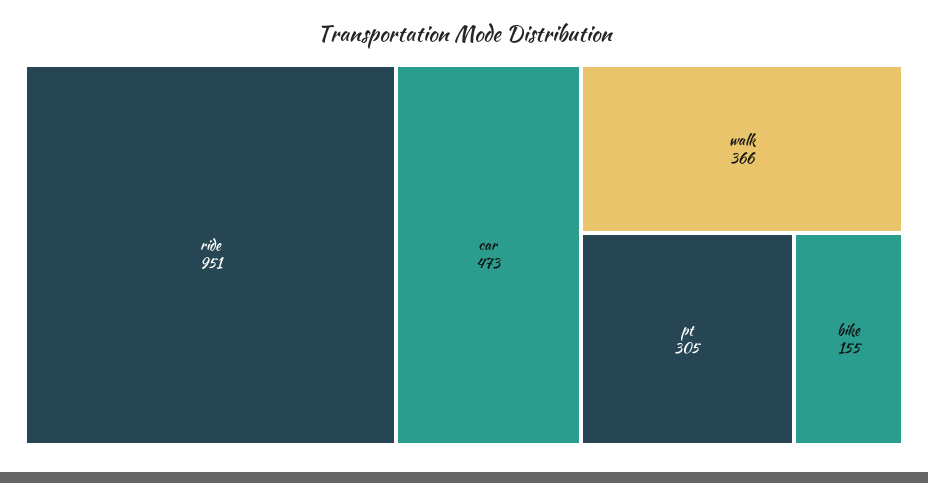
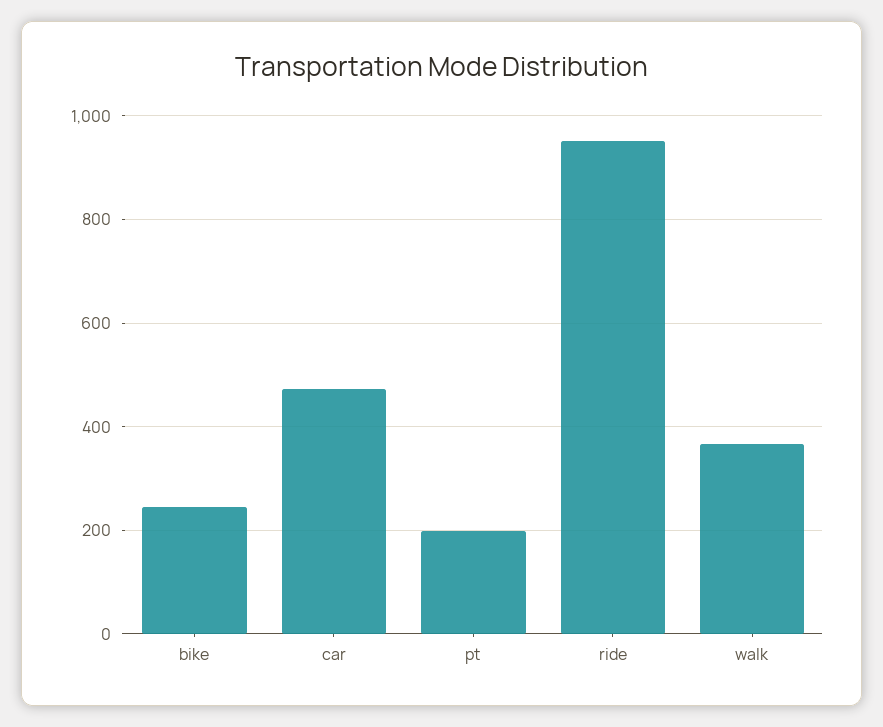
  {
    "ride": 951,
    "car": 473,
    "walk": 366,
-   "pt": 305,
+   "pt": 200,
-   "bike": 155
+   "bike": 240
  }

